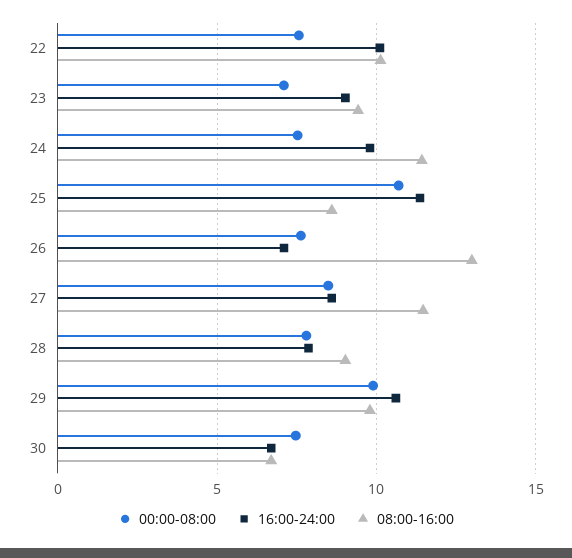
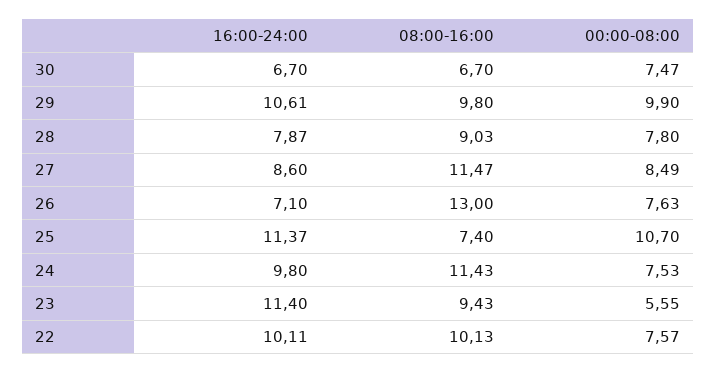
  {
    "00:00-08:00": {
      "22": 7.57,
-     "23": 7,
+     "23": 5.55,
      "24": 7.53,
      "25": 10.7,
      "26": 7.63,
      "27": 8.49,
      "28": 7.8,
      "29": 9.9,
      "30": 7.47
    },
    "16:00-24:00": {
      "22": 10.11,
-     "23": 9,
+     "23": 11.4,
      "24": 9.8,
      "25": 11.37,
      "26": 7.1,
      "27": 8.6,
      "28": 7.87,
      "29": 10.61,
      "30": 6.7
    },
    "08:00-16:00": {
      "22": 10.13,
      "23": 9.43,
      "24": 11.43,
-     "25": 8.5,
+     "25": 7.4,
      "26": 13,
      "27": 11.47,
      "28": 9.03,
      "29": 9.8,
      "30": 6.7
    }
  }

